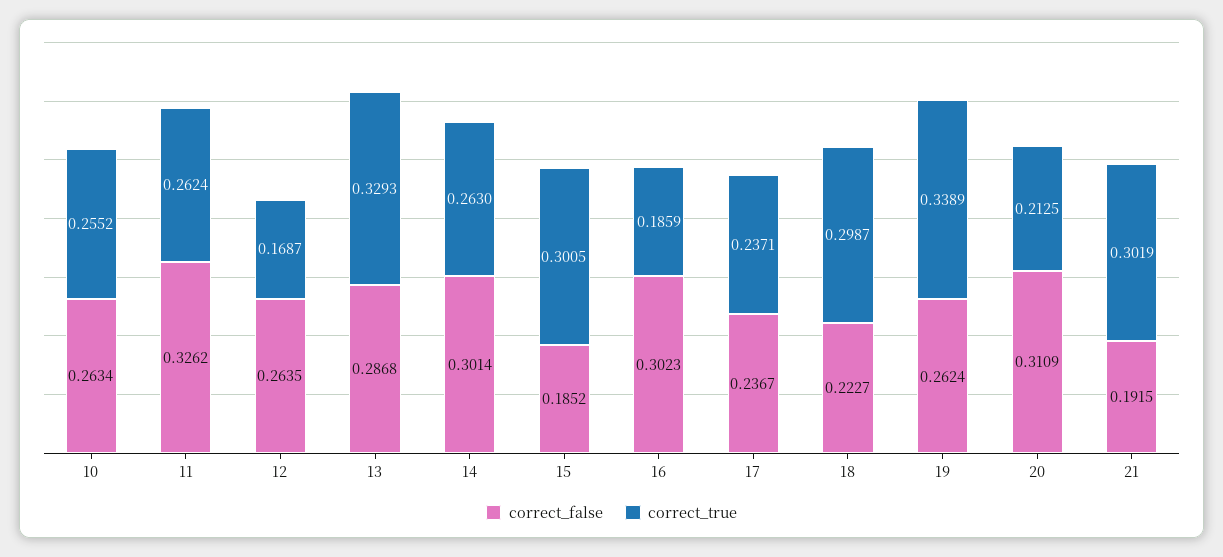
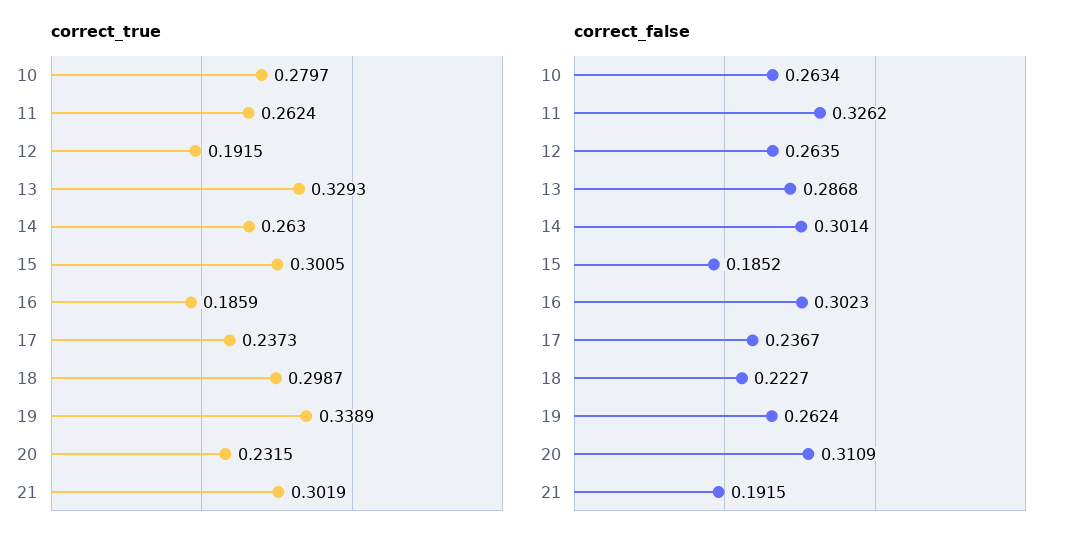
  {
    "correct_false": {
      "10": 0.2634,
      "11": 0.3262,
      "12": 0.2635,
      "13": 0.2868,
      "14": 0.3014,
      "15": 0.1852,
      "16": 0.3023,
      "17": 0.2367,
      "18": 0.2227,
      "19": 0.2624,
      "20": 0.3109,
      "21": 0.1915
    },
    "correct_true": {
-     "10": 0.2552,
+     "10": 0.2797,
      "11": 0.2624,
-     "12": 0.1687,
+     "12": 0.1915,
      "13": 0.3293,
      "14": 0.263,
      "15": 0.3005,
      "16": 0.1859,
-     "17": 0.2371,
+     "17": 0.2373,
      "18": 0.2987,
      "19": 0.3389,
-     "20": 0.2125,
+     "20": 0.2315,
      "21": 0.3019
    }
  }

